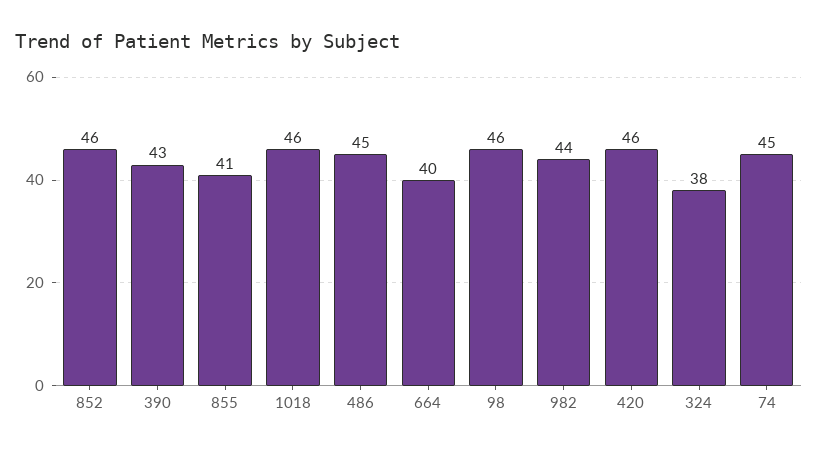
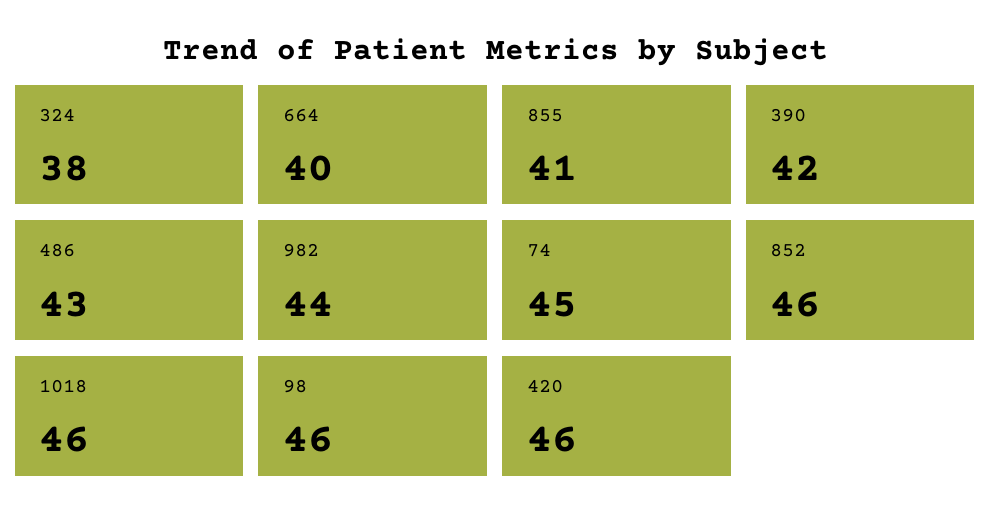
  {
    "852": 46,
-   "390": 43,
+   "390": 42,
    "855": 41,
    "1018": 46,
-   "486": 45,
+   "486": 43,
    "664": 40,
    "98": 46,
    "982": 44,
    "420": 46,
    "324": 38,
    "74": 45
  }

